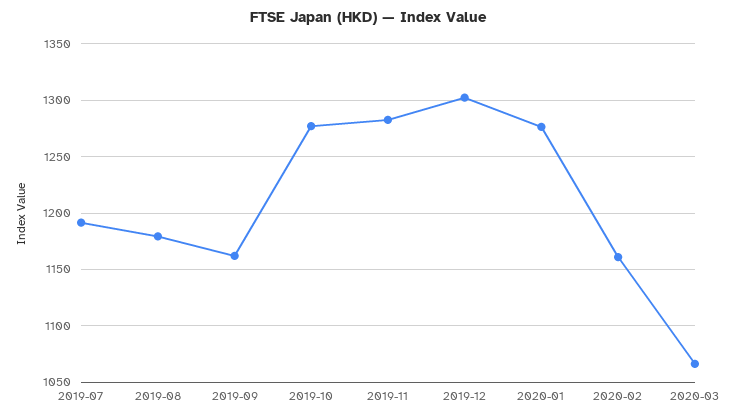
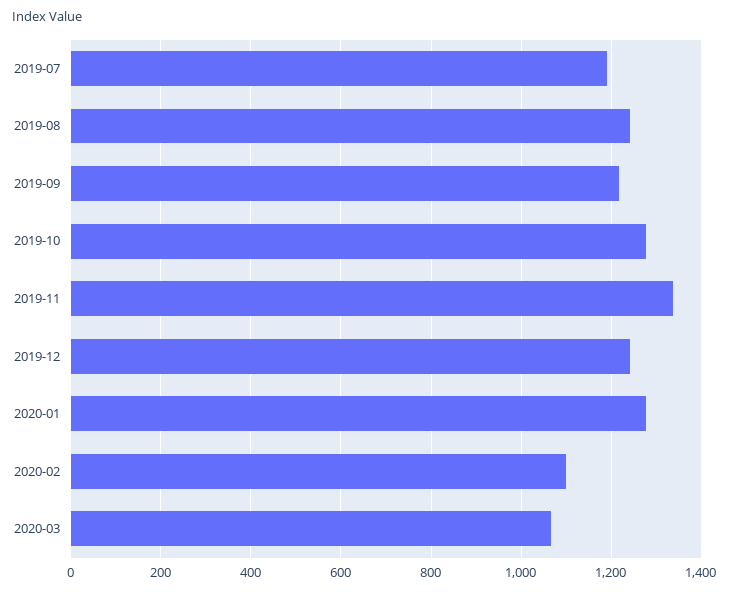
  {
    "2019-07": 1190,
-   "2019-08": 1180,
+   "2019-08": 1240,
-   "2019-09": 1160,
+   "2019-09": 1220,
    "2019-10": 1280,
-   "2019-11": 1280,
+   "2019-11": 1340,
-   "2019-12": 1300,
+   "2019-12": 1240,
    "2020-01": 1280,
-   "2020-02": 1160,
+   "2020-02": 1100,
    "2020-03": 1070
  }

